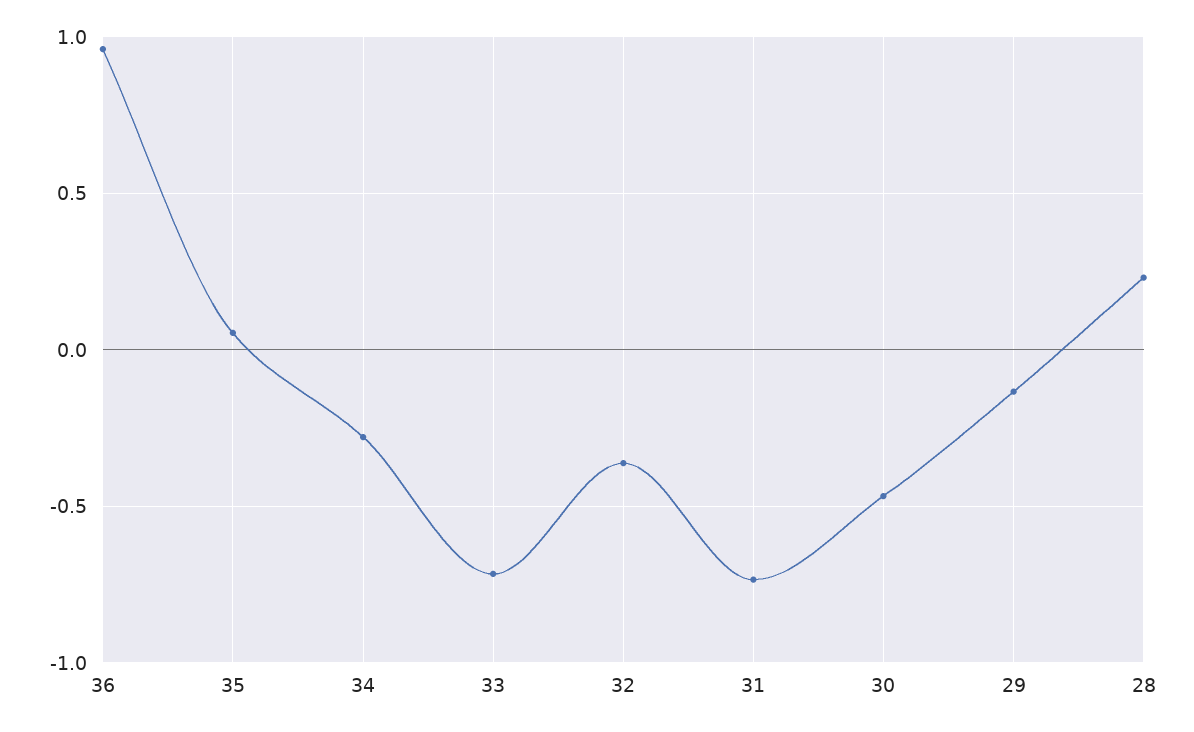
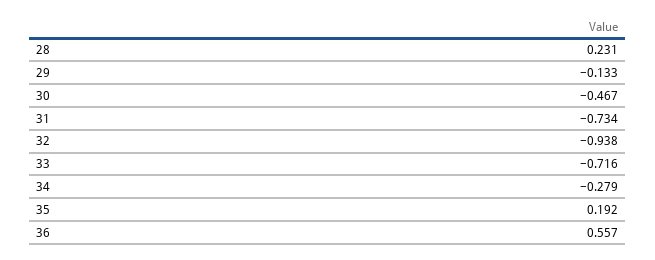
  {
-   "36": 0.95,
+   "36": 0.557,
-   "35": 0.05,
+   "35": 0.192,
    "34": -0.279,
    "33": -0.716,
-   "32": -0.35,
+   "32": -0.938,
    "31": -0.734,
    "30": -0.467,
    "29": -0.133,
    "28": 0.231
  }

